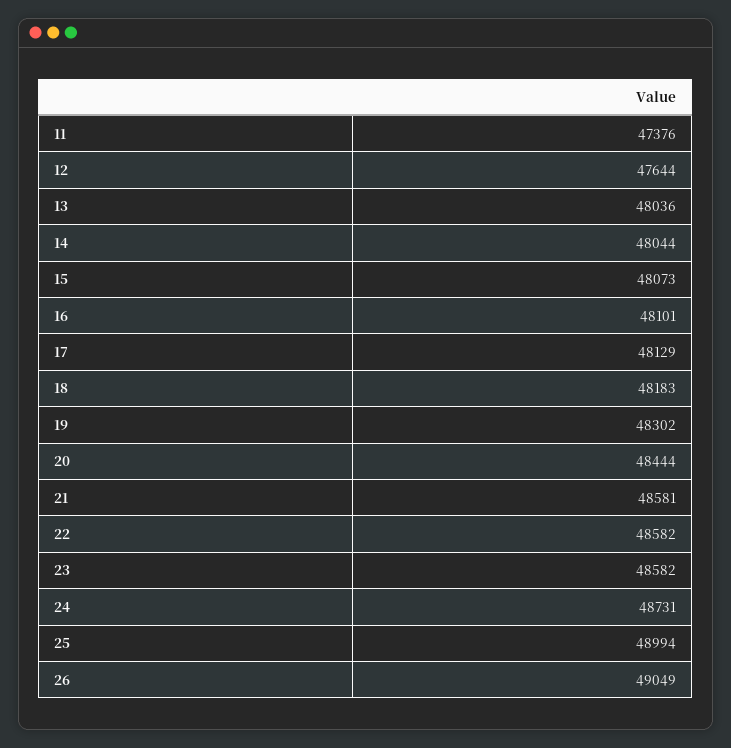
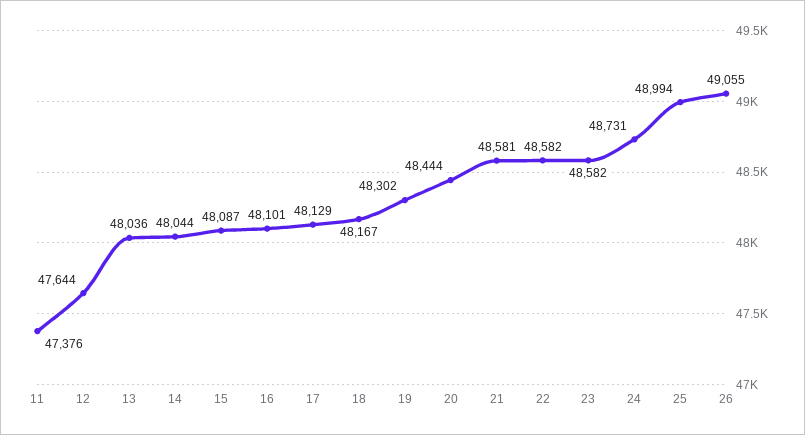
  {
    "11": 47376,
    "12": 47644,
    "13": 48036,
    "14": 48044,
-   "15": 48073,
+   "15": 48087,
    "16": 48101,
    "17": 48129,
-   "18": 48183,
+   "18": 48167,
    "19": 48302,
    "20": 48444,
    "21": 48581,
    "22": 48582,
    "23": 48582,
    "24": 48731,
    "25": 48994,
-   "26": 49049
+   "26": 49055
  }

